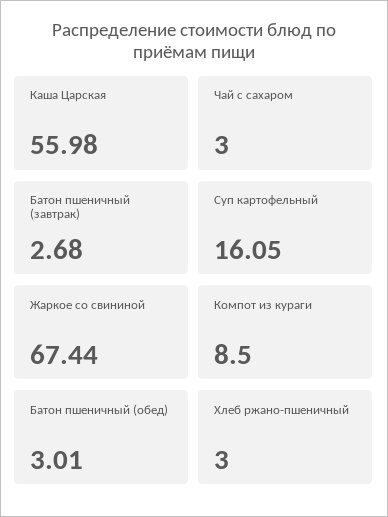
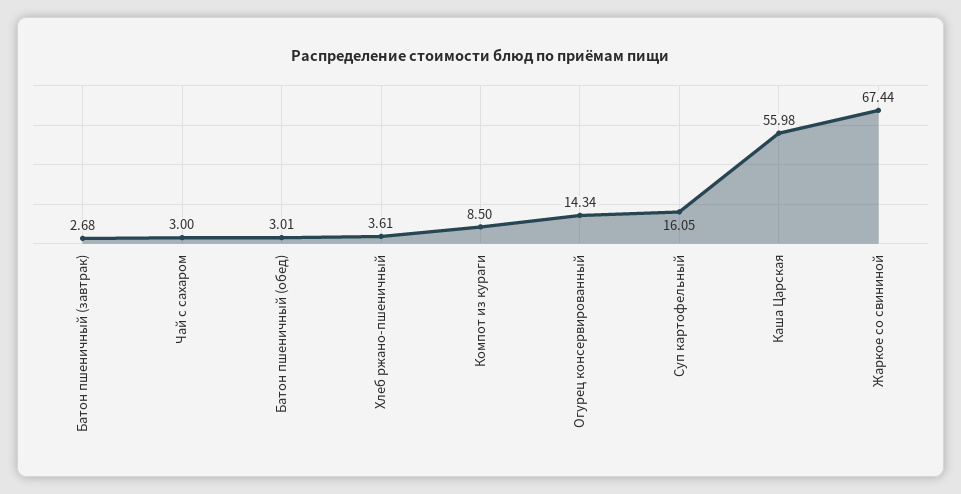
  {
    "Каша Царская": 55.98,
    "Чай с сахаром": 3,
    "Батон пшеничный (завтрак)": 2.68,
    "Суп картофельный": 16.05,
    "Жаркое со свининой": 67.44,
    "Компот из кураги": 8.5,
    "Батон пшеничный (обед)": 3.01,
-   "Хлеб ржано-пшеничный": 3
+   "Хлеб ржано-пшеничный": 3.61,
+   "Огурец консервированный": 14.34
  }

